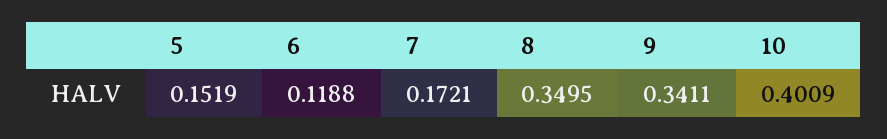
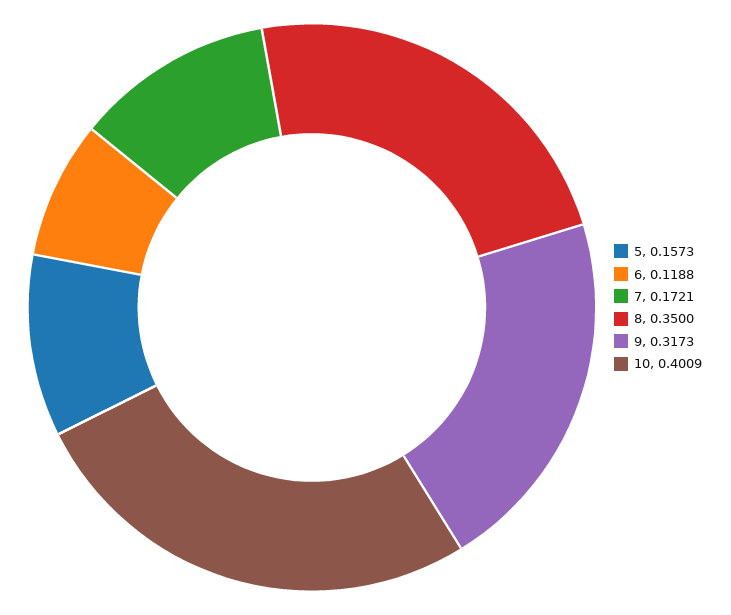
  {
-   "5": 0.1519,
+   "5": 0.1573,
    "6": 0.1188,
    "7": 0.1721,
-   "8": 0.3495,
+   "8": 0.35,
-   "9": 0.3411,
+   "9": 0.3173,
    "10": 0.4009
  }

